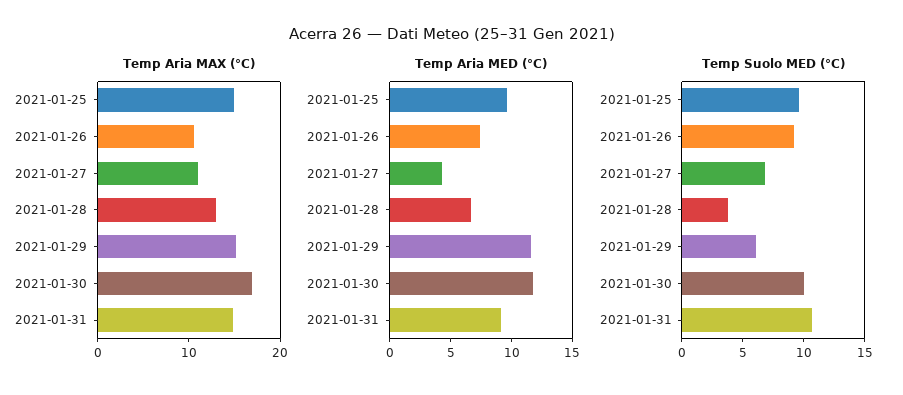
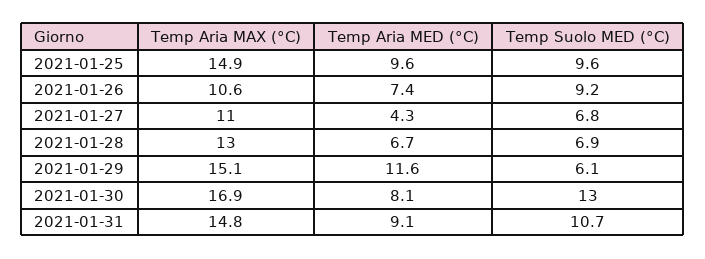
  {
    "Temp Aria MAX (°C)": {
      "2021-01-25": 14.9,
      "2021-01-26": 10.6,
      "2021-01-27": 11,
      "2021-01-28": 13,
      "2021-01-29": 15.1,
      "2021-01-30": 16.9,
      "2021-01-31": 14.8
    },
    "Temp Aria MED (°C)": {
      "2021-01-25": 9.6,
      "2021-01-26": 7.4,
      "2021-01-27": 4.3,
      "2021-01-28": 6.7,
      "2021-01-29": 11.6,
-     "2021-01-30": 12,
+     "2021-01-30": 8.1,
      "2021-01-31": 9.1
    },
    "Temp Suolo MED (°C)": {
      "2021-01-25": 9.6,
      "2021-01-26": 9.2,
      "2021-01-27": 6.8,
-     "2021-01-28": 4,
+     "2021-01-28": 6.9,
      "2021-01-29": 6.1,
-     "2021-01-30": 10,
+     "2021-01-30": 13,
      "2021-01-31": 10.7
    }
  }

